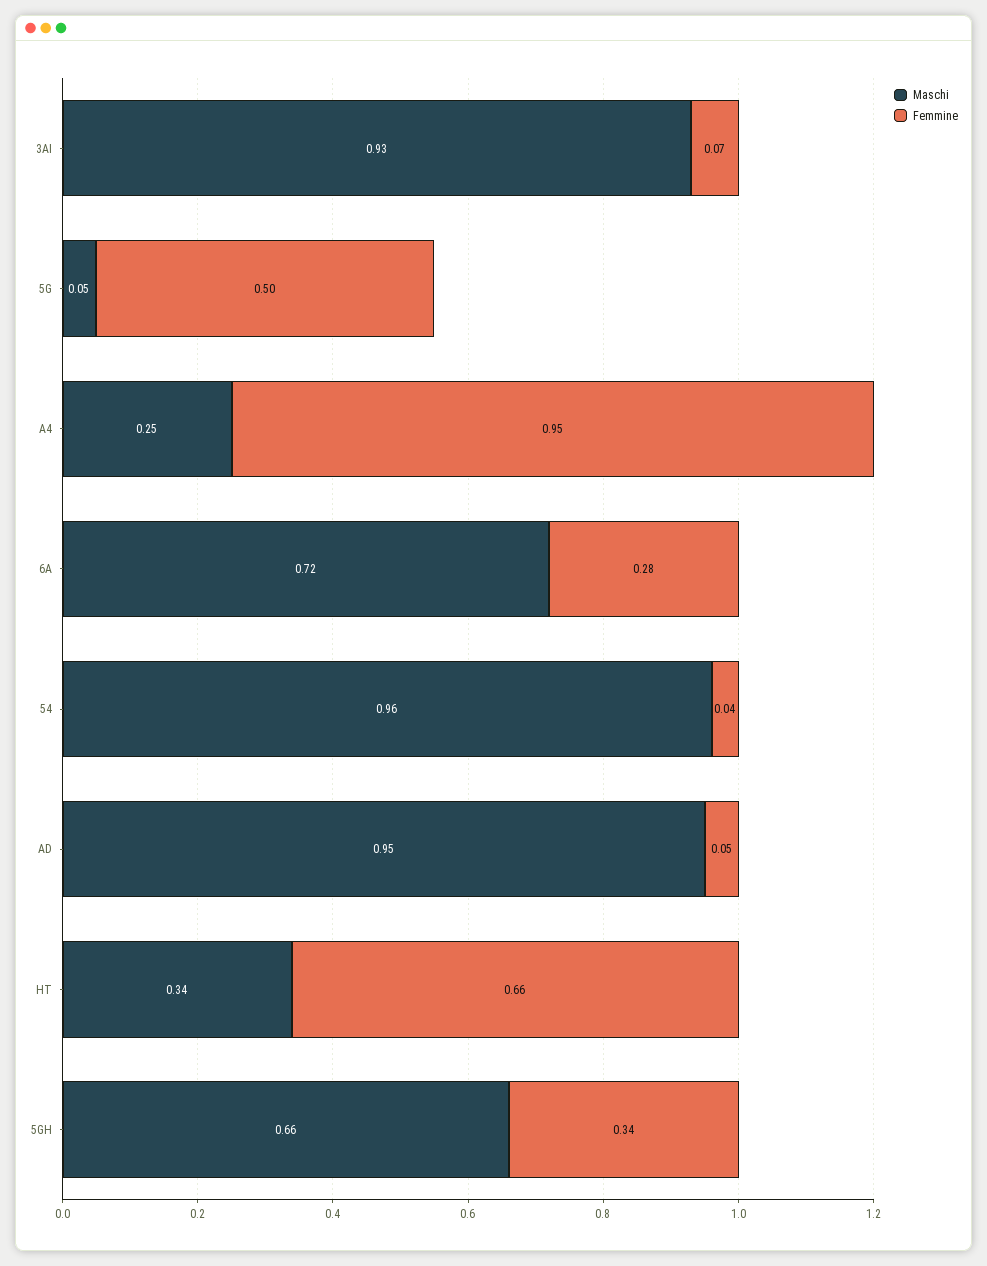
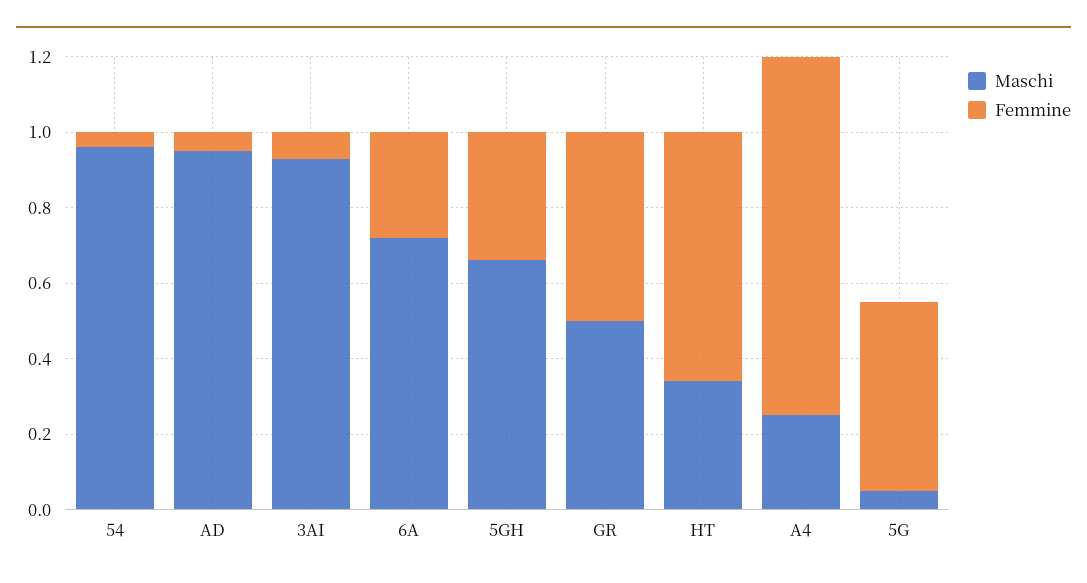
  {
    "Maschi": {
      "3AI": 0.93,
      "5G": 0.05,
      "A4": 0.25,
      "6A": 0.72,
      "54": 0.96,
      "AD": 0.95,
      "HT": 0.34,
-     "5GH": 0.66
+     "5GH": 0.66,
+     "GR": 0.5
    },
    "Femmine": {
      "3AI": 0.07,
      "5G": 0.5,
      "A4": 0.95,
      "6A": 0.28,
      "54": 0.04,
      "AD": 0.05,
      "HT": 0.66,
-     "5GH": 0.34
+     "5GH": 0.34,
+     "GR": 0.5
    }
  }

